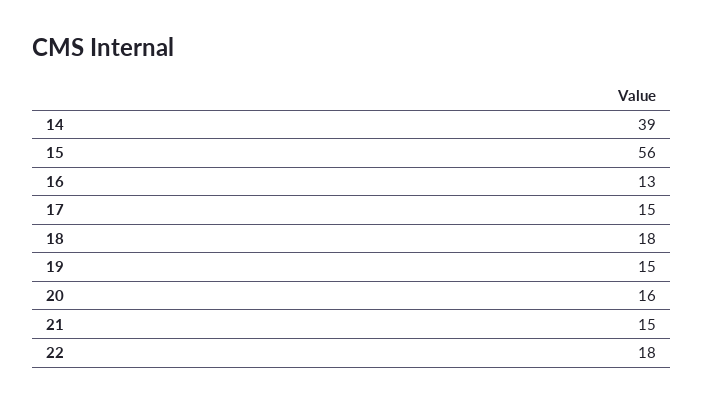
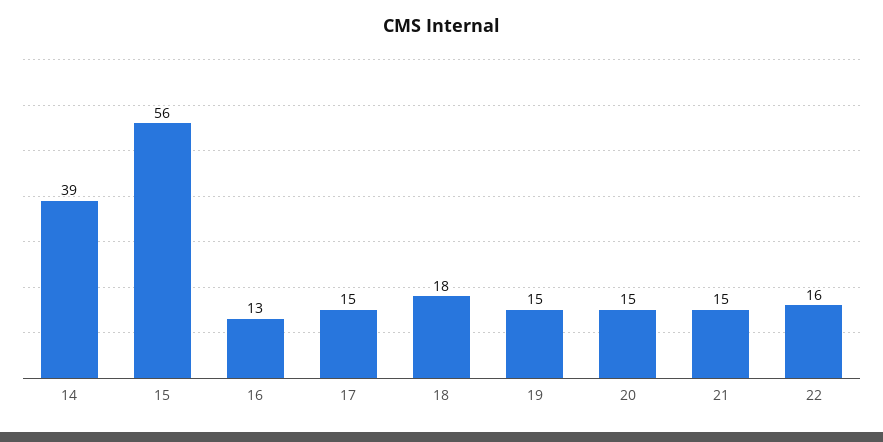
  {
    "14": 39,
    "15": 56,
    "16": 13,
    "17": 15,
    "18": 18,
    "19": 15,
-   "20": 16,
+   "20": 15,
    "21": 15,
-   "22": 18
+   "22": 16
  }

